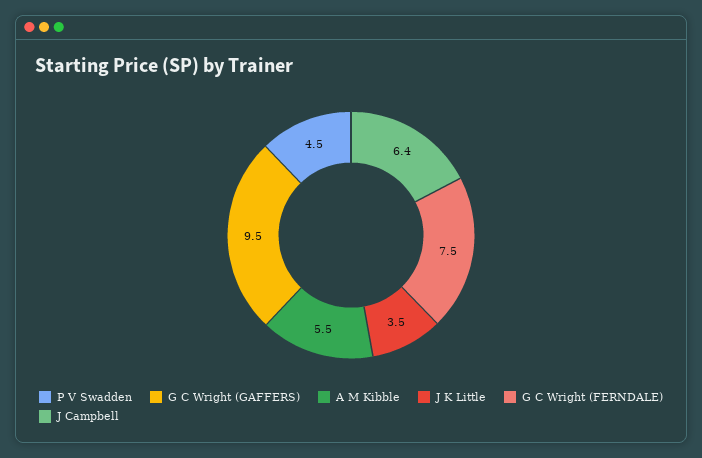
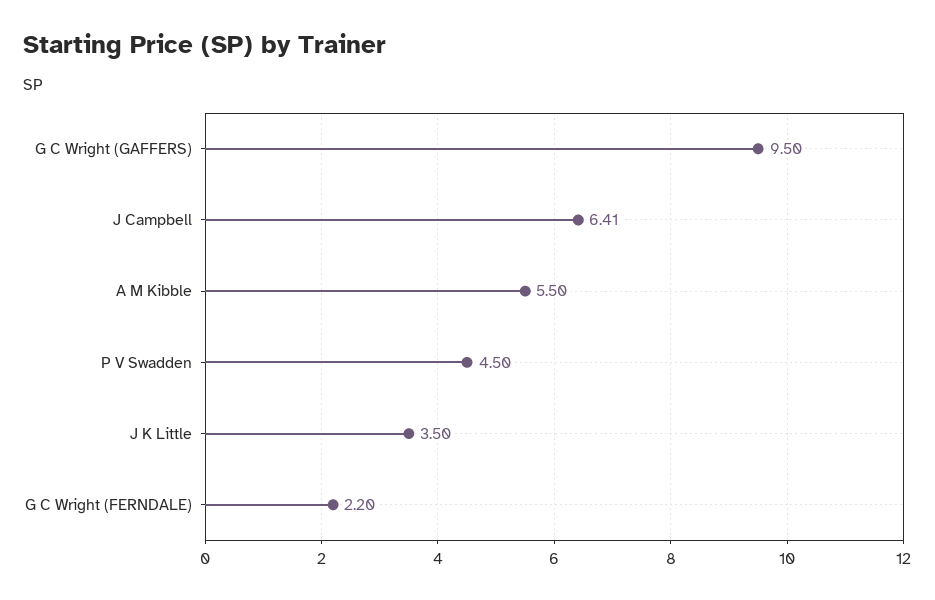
  {
    "P V Swadden": 4.5,
    "G C Wright (GAFFERS)": 9.5,
    "A M Kibble": 5.5,
    "J K Little": 3.5,
-   "G C Wright (FERNDALE)": 7.5,
+   "G C Wright (FERNDALE)": 2.2,
    "J Campbell": 6.41
  }

